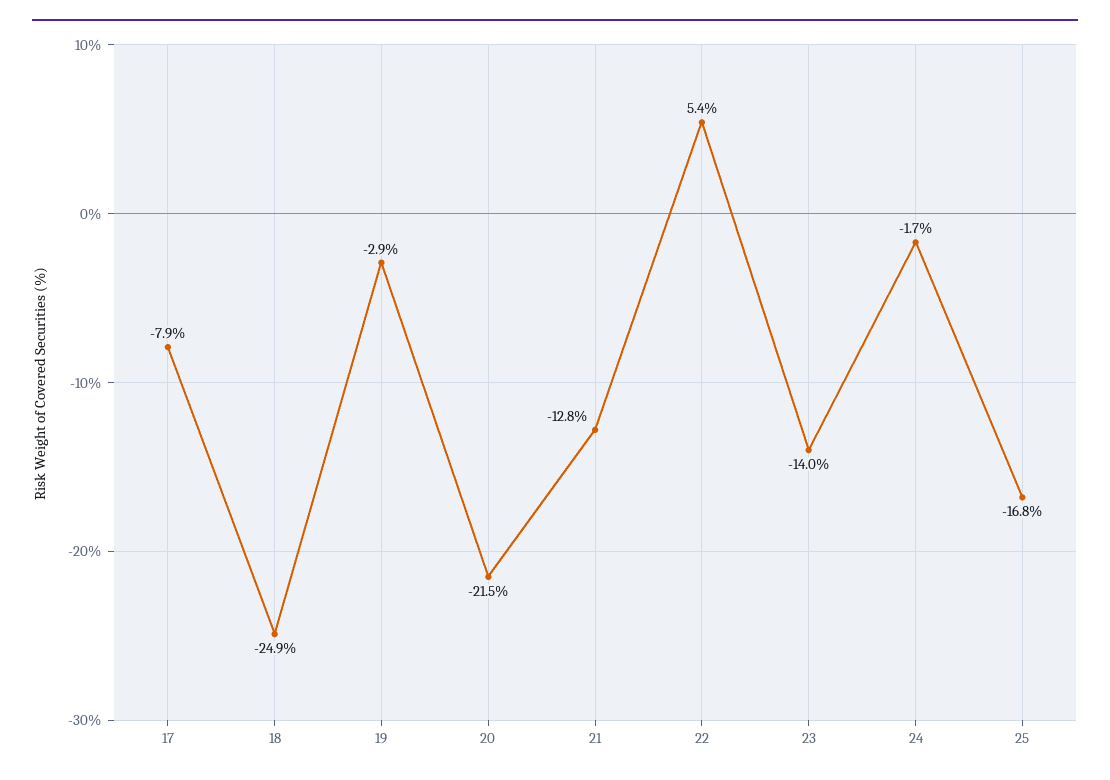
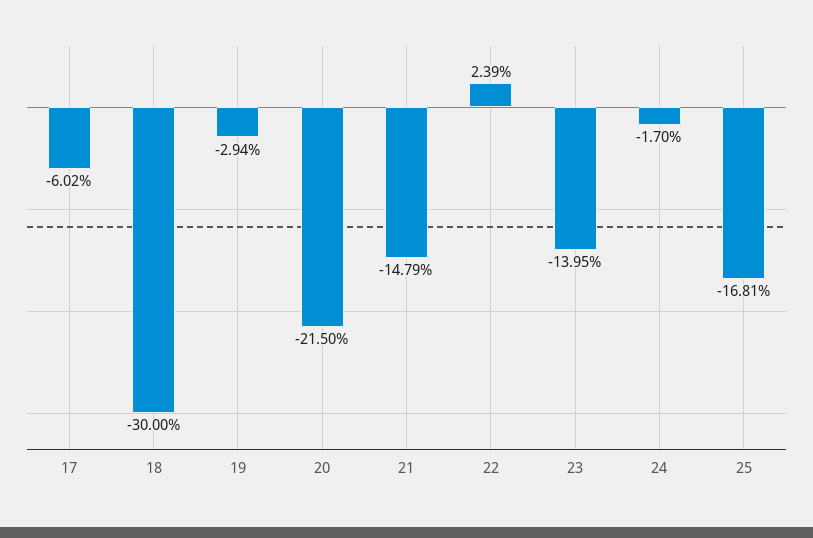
  {
-   "17": -7.9,
+   "17": -6.02,
-   "18": -24.9,
+   "18": -30,
    "19": -2.94,
    "20": -21.5,
-   "21": -12.8,
+   "21": -14.79,
-   "22": 5.4,
+   "22": 2.39,
    "23": -13.95,
    "24": -1.7,
    "25": -16.81
  }

